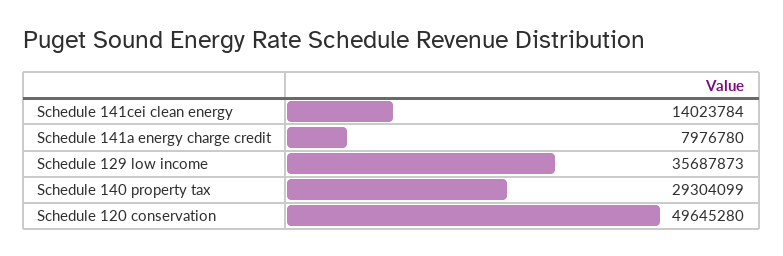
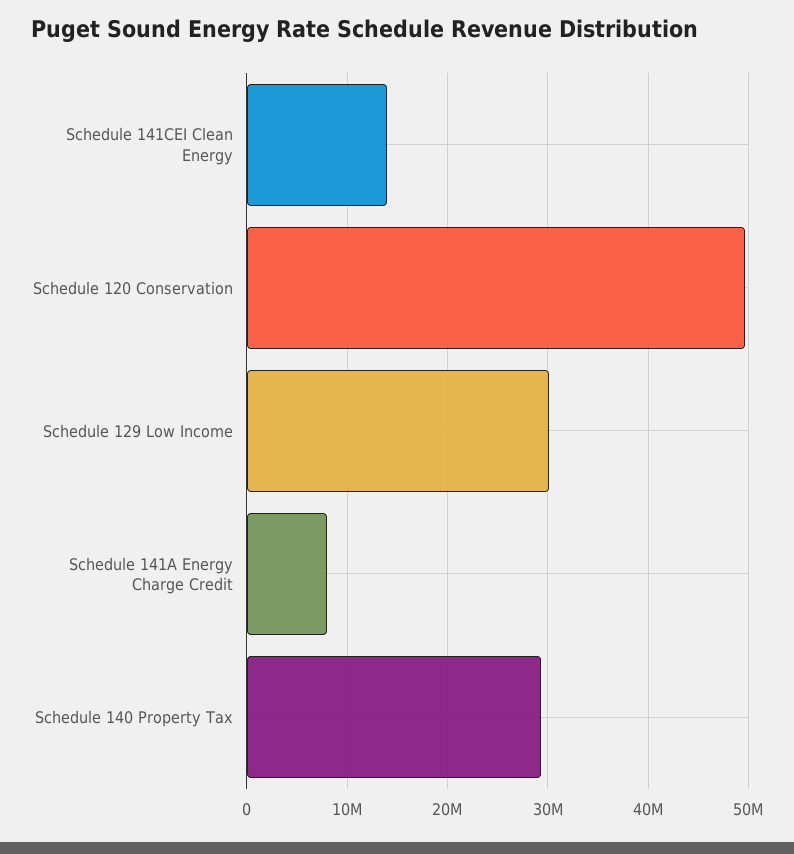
  {
    "Schedule 141cei clean energy": 14023784,
    "Schedule 141a energy charge credit": 7976780,
-   "Schedule 129 low income": 35687873,
+   "Schedule 129 low income": 30000000,
    "Schedule 140 property tax": 29304099,
    "Schedule 120 conservation": 49645280
  }

